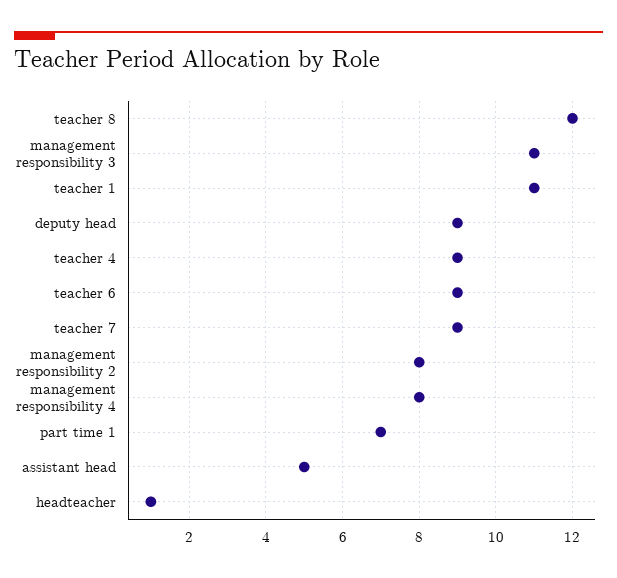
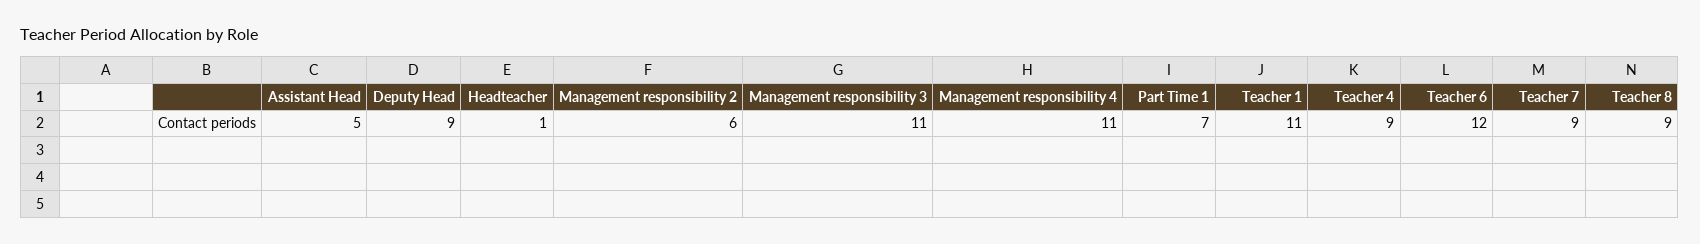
  {
-   "teacher 8": 12,
+   "teacher 8": 9,
    "management responsibility 3": 11,
    "teacher 1": 11,
    "deputy head": 9,
    "teacher 4": 9,
-   "teacher 6": 9,
+   "teacher 6": 12,
    "teacher 7": 9,
-   "management responsibility 2": 8,
+   "management responsibility 2": 6,
-   "management responsibility 4": 8,
+   "management responsibility 4": 11,
    "part time 1": 7,
    "assistant head": 5,
    "headteacher": 1
  }

